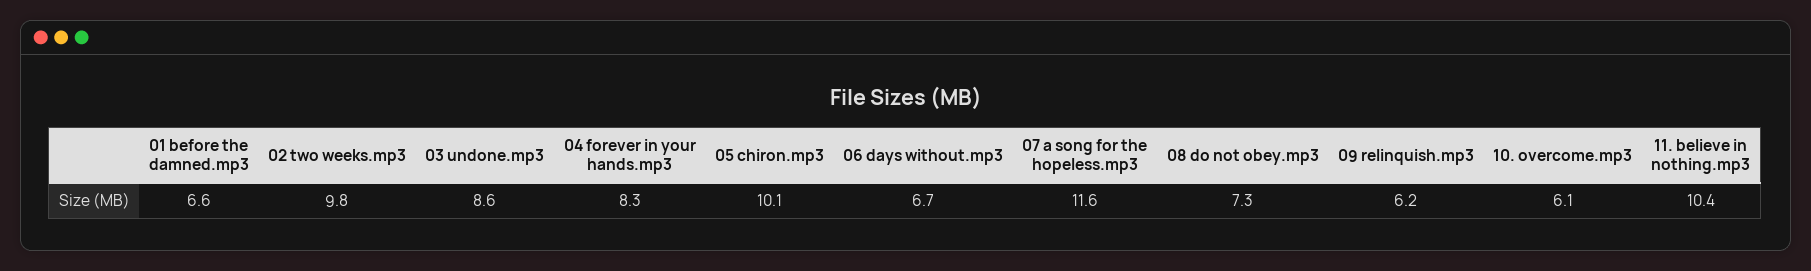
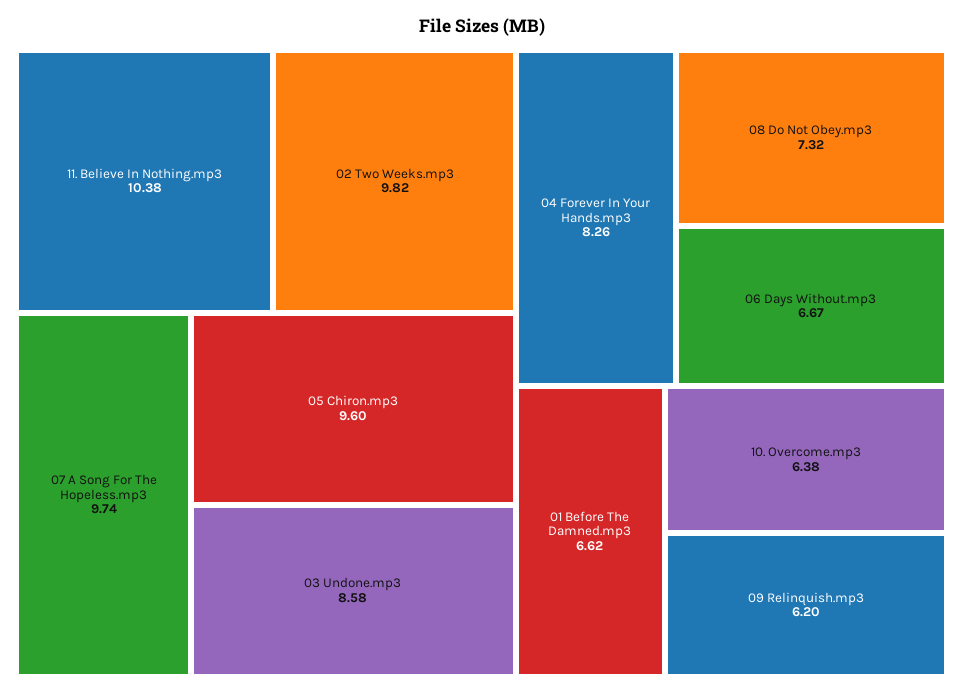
  {
    "01 before the damned.mp3": 6.62,
    "02 two weeks.mp3": 9.82,
    "03 undone.mp3": 8.58,
    "04 forever in your hands.mp3": 8.26,
-   "05 chiron.mp3": 10.1,
+   "05 chiron.mp3": 9.6,
    "06 days without.mp3": 6.67,
-   "07 a song for the hopeless.mp3": 11.6,
+   "07 a song for the hopeless.mp3": 9.74,
    "08 do not obey.mp3": 7.32,
    "09 relinquish.mp3": 6.2,
-   "10. overcome.mp3": 6.1,
+   "10. overcome.mp3": 6.38,
    "11. believe in nothing.mp3": 10.38
  }

